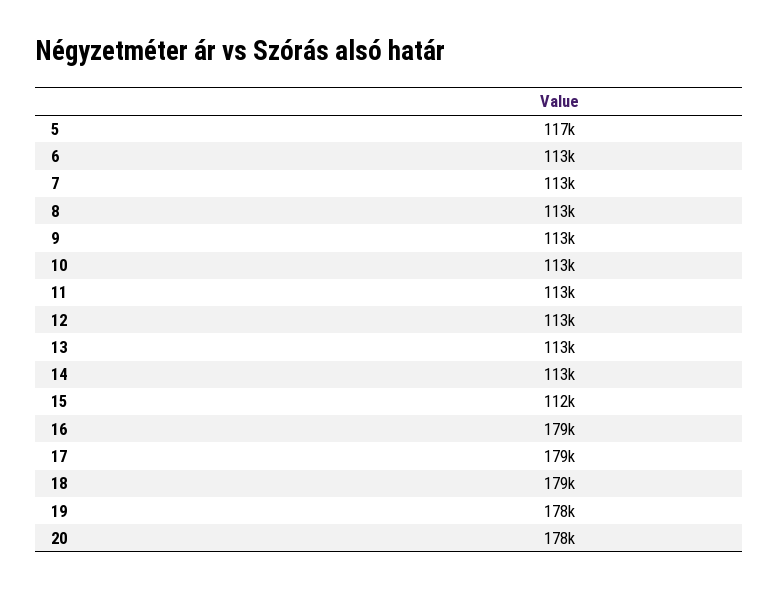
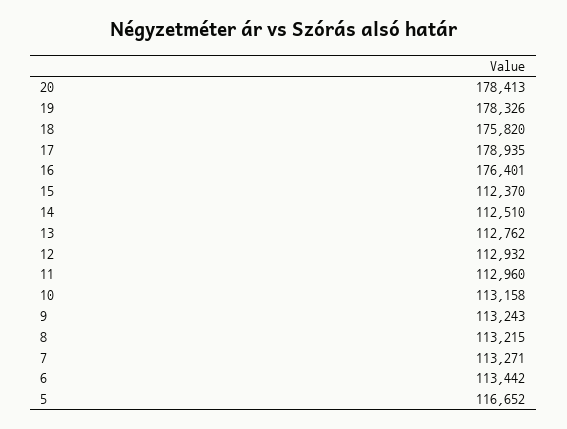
  {
    "5": 116652,
    "6": 113442,
    "7": 113271,
    "8": 113215,
    "9": 113243,
    "10": 113158,
    "11": 112960,
    "12": 112932,
    "13": 112762,
    "14": 112510,
    "15": 112370,
-   "16": 179000,
+   "16": 176401,
    "17": 178935,
-   "18": 179000,
+   "18": 175820,
    "19": 178326,
    "20": 178413
  }

